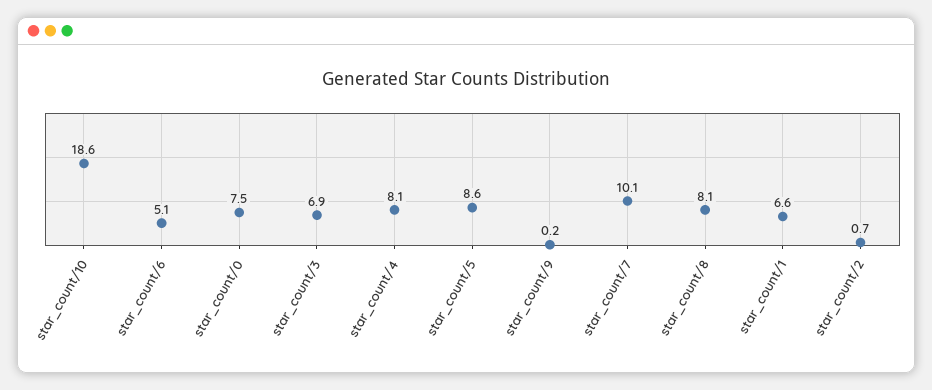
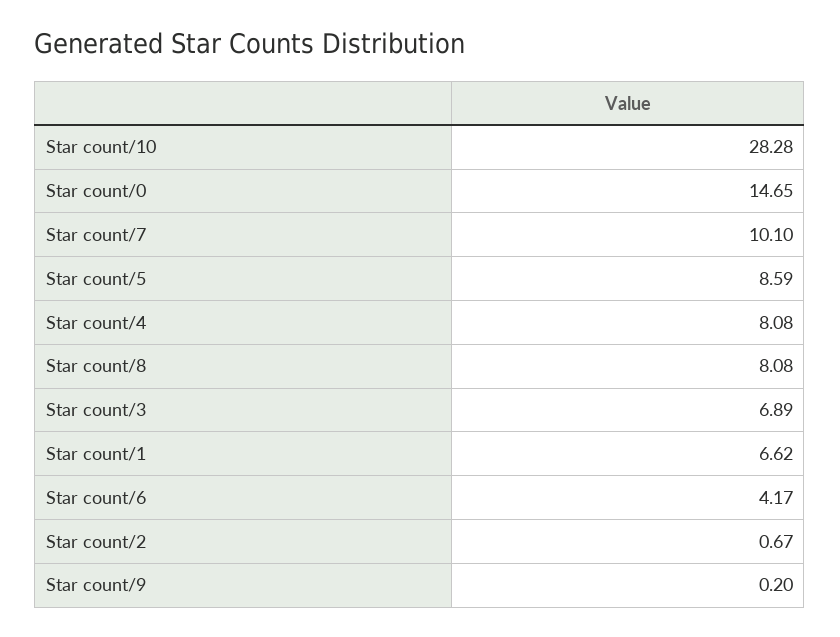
  {
-   "star_count/10": 18.6,
+   "star_count/10": 28.28,
-   "star_count/6": 5.1,
+   "star_count/6": 4.17,
-   "star_count/0": 7.5,
+   "star_count/0": 14.65,
    "star_count/3": 6.89,
    "star_count/4": 8.08,
    "star_count/5": 8.59,
    "star_count/9": 0.2,
    "star_count/7": 10.1,
    "star_count/8": 8.08,
    "star_count/1": 6.62,
    "star_count/2": 0.67
  }

